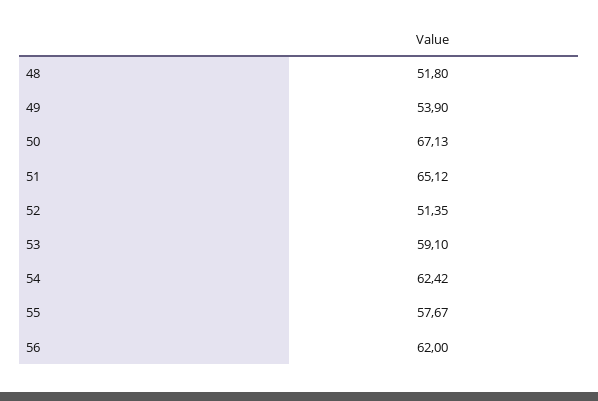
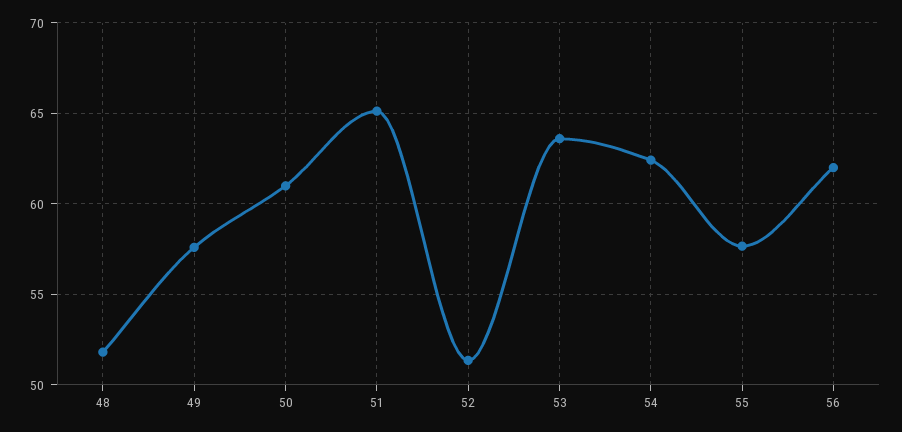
  {
    "48": 51.8,
-   "49": 53.9,
+   "49": 57.5,
-   "50": 67.13,
+   "50": 61,
    "51": 65.12,
    "52": 51.35,
-   "53": 59.1,
+   "53": 63.5,
    "54": 62.42,
    "55": 57.67,
    "56": 62
  }

